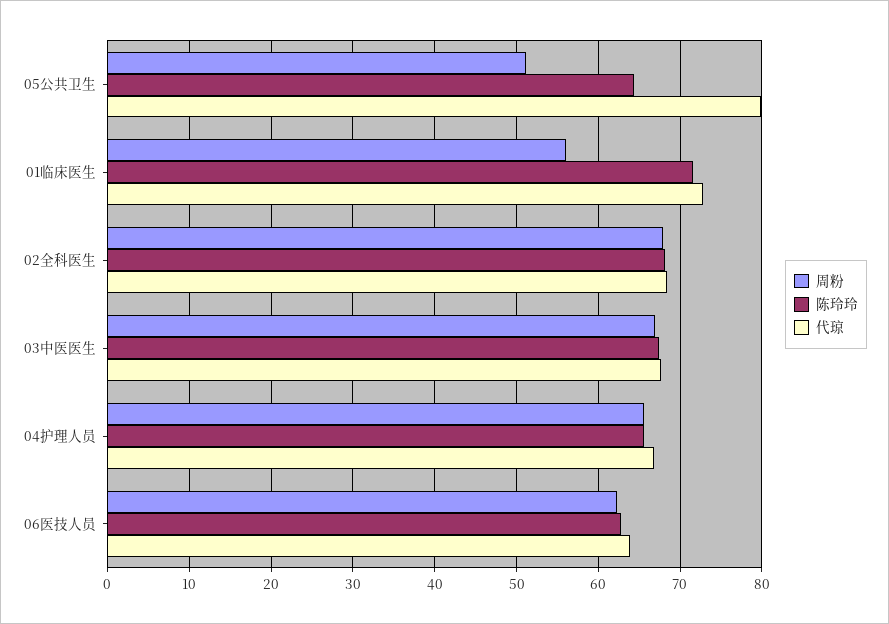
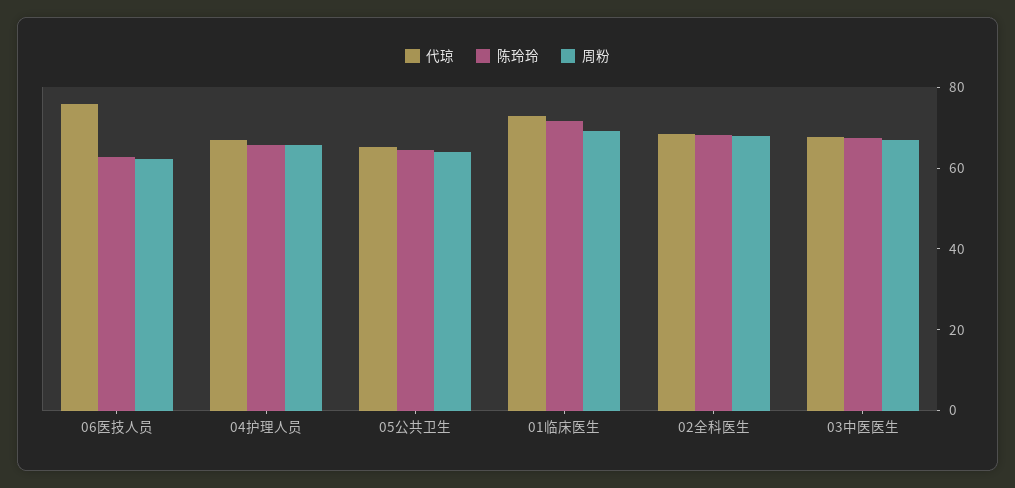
  {
    "周粉": {
-     "05公共卫生": 51,
+     "05公共卫生": 65,
-     "01临床医生": 56,
+     "01临床医生": 70,
      "02全科医生": 68,
      "03中医医生": 67,
      "04护理人员": 66,
      "06医技人员": 62
    },
    "陈玲玲": {
      "05公共卫生": 64,
      "01临床医生": 72,
      "02全科医生": 68,
      "03中医医生": 67,
      "04护理人员": 66,
      "06医技人员": 63
    },
    "代琼": {
-     "05公共卫生": 80,
+     "05公共卫生": 65,
      "01临床医生": 73,
      "02全科医生": 68,
      "03中医医生": 68,
      "04护理人员": 67,
-     "06医技人员": 64
+     "06医技人员": 75
    }
  }

